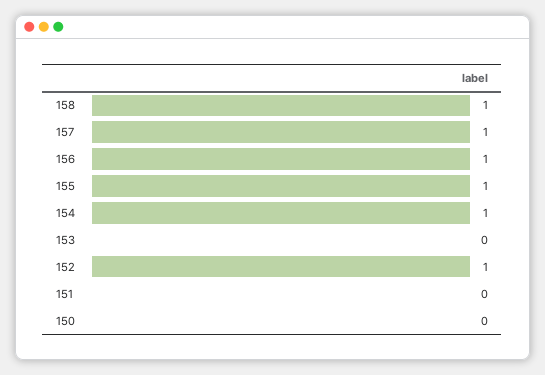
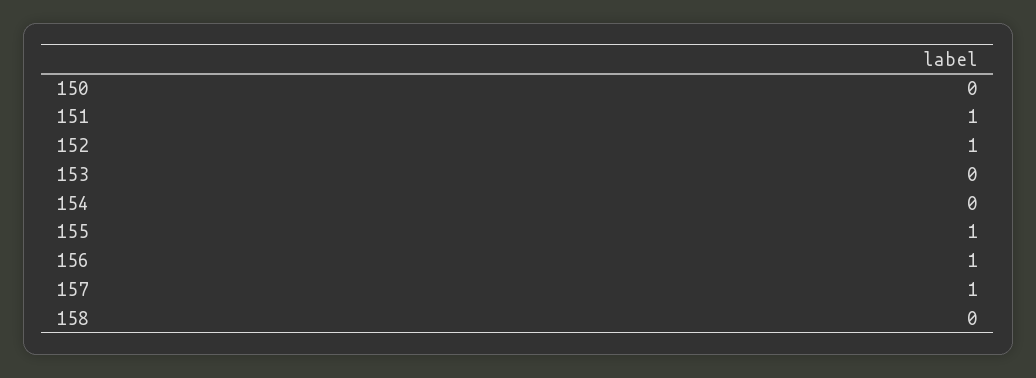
  {
-   "158": 1,
+   "158": 0,
    "157": 1,
    "156": 1,
    "155": 1,
-   "154": 1,
+   "154": 0,
    "153": 0,
    "152": 1,
-   "151": 0,
+   "151": 1,
    "150": 0
  }

